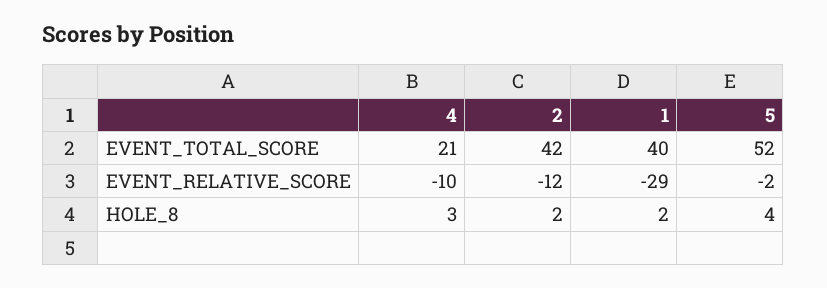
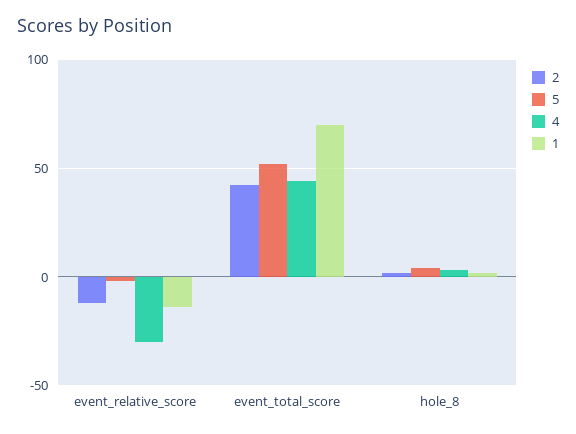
  {
    "4": {
-     "EVENT_TOTAL_SCORE": 21,
+     "EVENT_TOTAL_SCORE": 45,
-     "EVENT_RELATIVE_SCORE": -10,
+     "EVENT_RELATIVE_SCORE": -30,
      "HOLE_8": 3
    },
    "2": {
      "EVENT_TOTAL_SCORE": 42,
      "EVENT_RELATIVE_SCORE": -12,
      "HOLE_8": 2
    },
    "1": {
-     "EVENT_TOTAL_SCORE": 40,
+     "EVENT_TOTAL_SCORE": 70,
-     "EVENT_RELATIVE_SCORE": -29,
+     "EVENT_RELATIVE_SCORE": -15,
      "HOLE_8": 2
    },
    "5": {
      "EVENT_TOTAL_SCORE": 52,
      "EVENT_RELATIVE_SCORE": -2,
      "HOLE_8": 4
    }
  }

